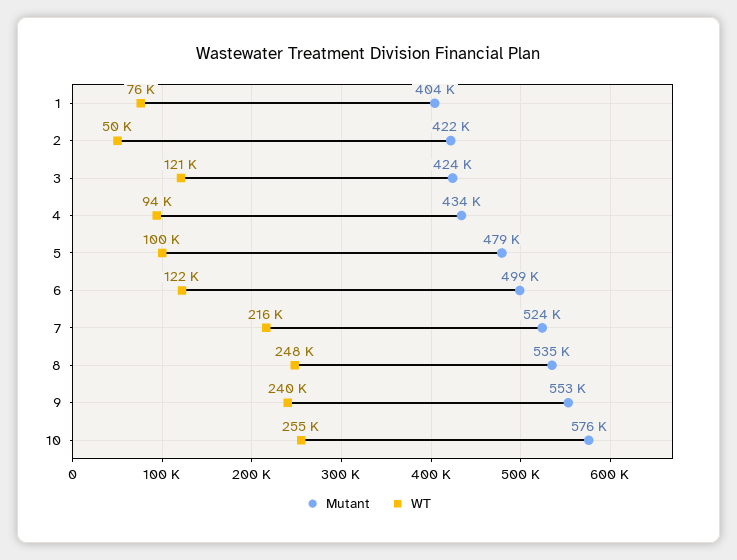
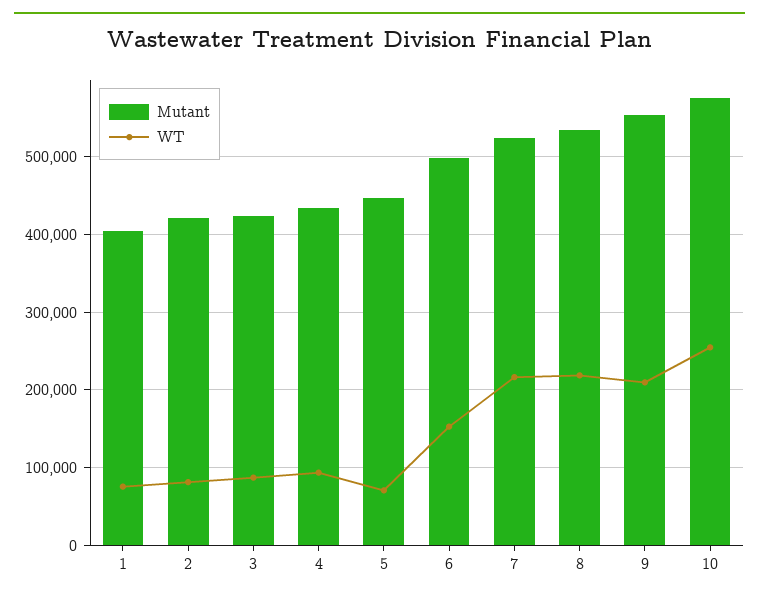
  {
    "Mutant": {
      "1": 404000,
      "2": 422000,
      "3": 424000,
      "4": 434000,
-     "5": 479000,
+     "5": 450000,
      "6": 499000,
      "7": 524000,
      "8": 535000,
      "9": 553000,
      "10": 576000
    },
    "WT": {
      "1": 76000,
-     "2": 50000,
+     "2": 80000,
-     "3": 121000,
+     "3": 90000,
      "4": 94000,
-     "5": 100000,
+     "5": 70000,
-     "6": 122000,
+     "6": 150000,
      "7": 216000,
-     "8": 248000,
+     "8": 220000,
-     "9": 240000,
+     "9": 210000,
      "10": 255000
    }
  }

